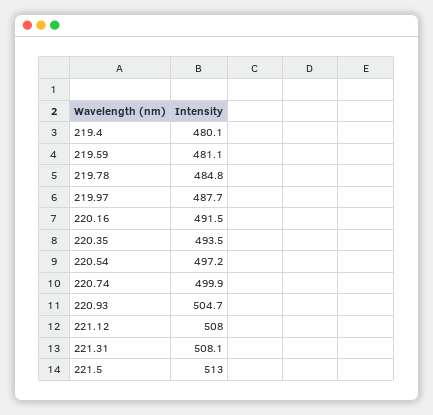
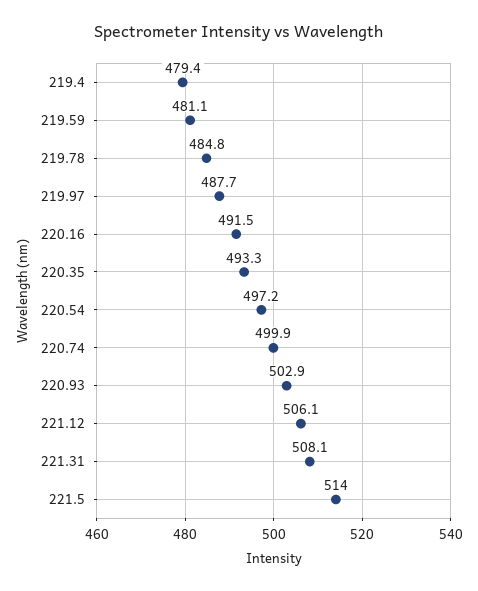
  {
-   "219.4": 480.1,
+   "219.4": 479.4,
    "219.59": 481.1,
    "219.78": 484.8,
    "219.97": 487.7,
    "220.16": 491.5,
-   "220.35": 493.5,
+   "220.35": 493.3,
    "220.54": 497.2,
    "220.74": 499.9,
-   "220.93": 504.7,
+   "220.93": 502.9,
-   "221.12": 508,
+   "221.12": 506.1,
    "221.31": 508.1,
-   "221.5": 513
+   "221.5": 514
  }

